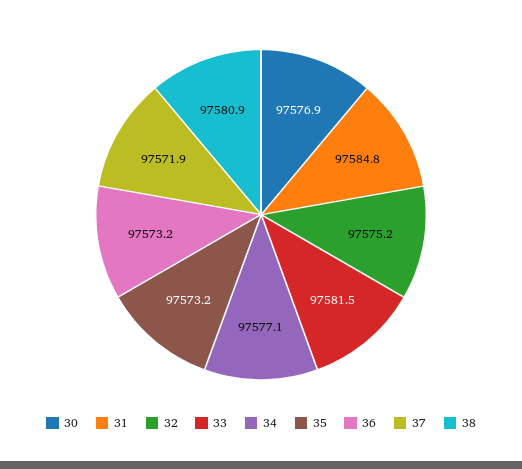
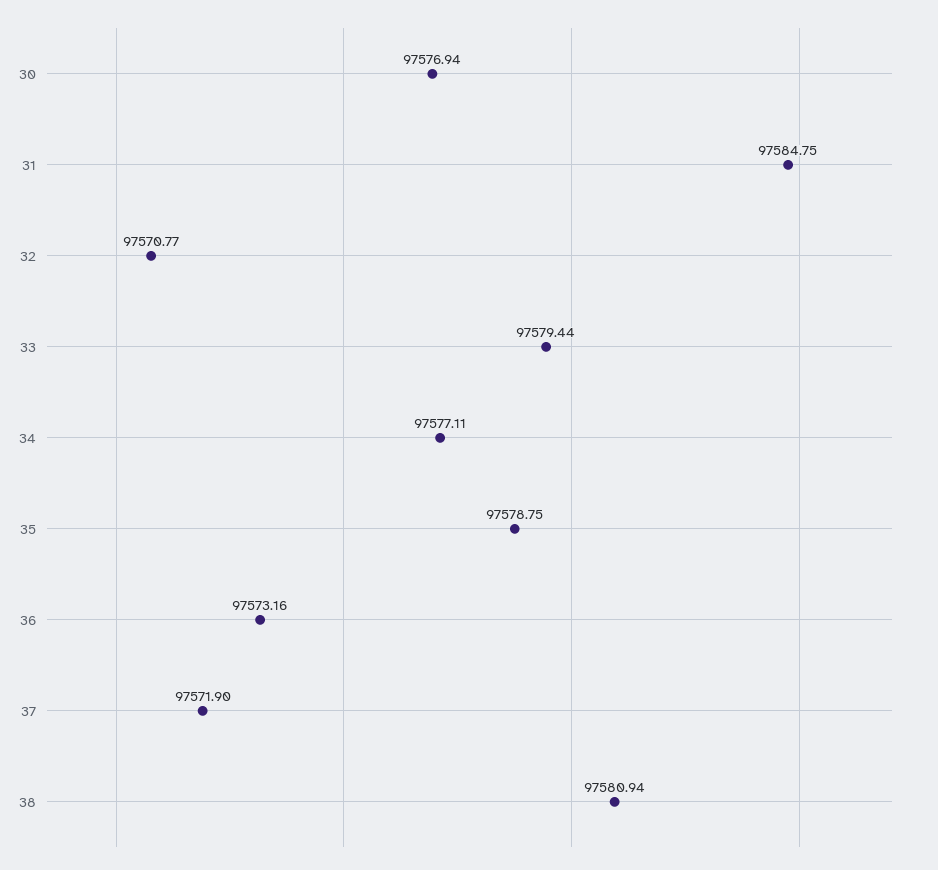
  {
    "30": 97576.94,
    "31": 97584.75,
-   "32": 97575.2,
+   "32": 97570.77,
-   "33": 97581.5,
+   "33": 97579.44,
    "34": 97577.11,
-   "35": 97573.2,
+   "35": 97578.75,
    "36": 97573.16,
    "37": 97571.9,
    "38": 97580.94
  }

